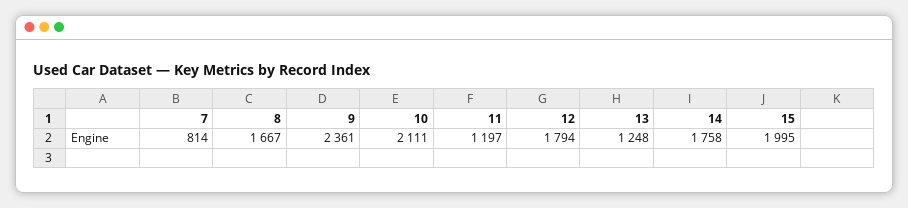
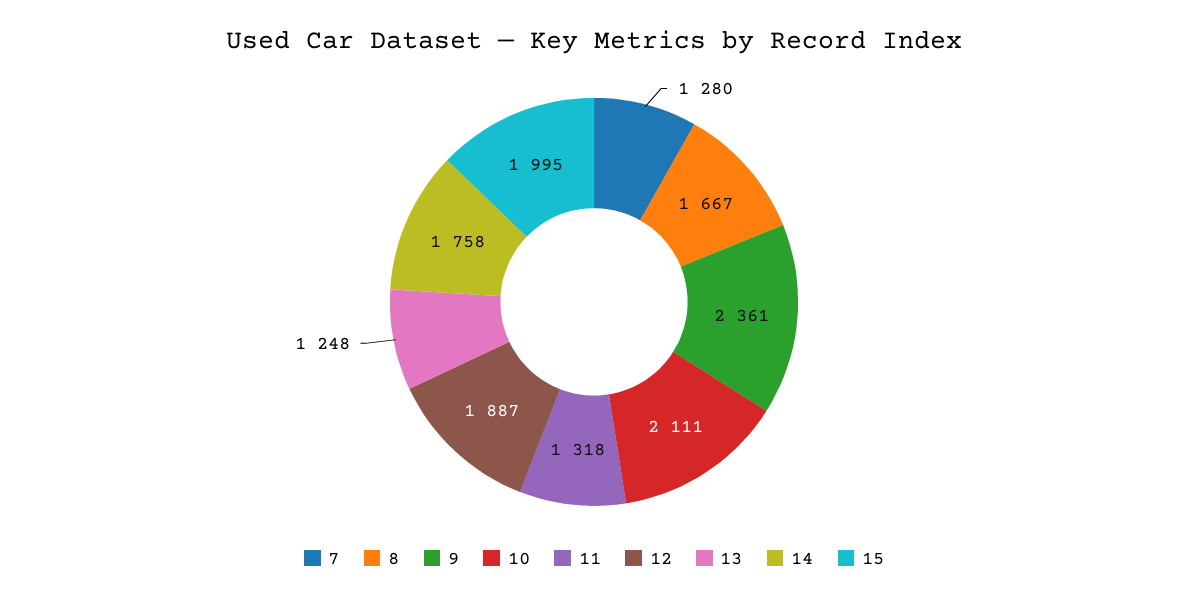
  {
-   "7": 814,
+   "7": 1280,
    "8": 1667,
    "9": 2361,
    "10": 2111,
-   "11": 1197,
+   "11": 1318,
-   "12": 1794,
+   "12": 1887,
    "13": 1248,
    "14": 1758,
    "15": 1995
  }

